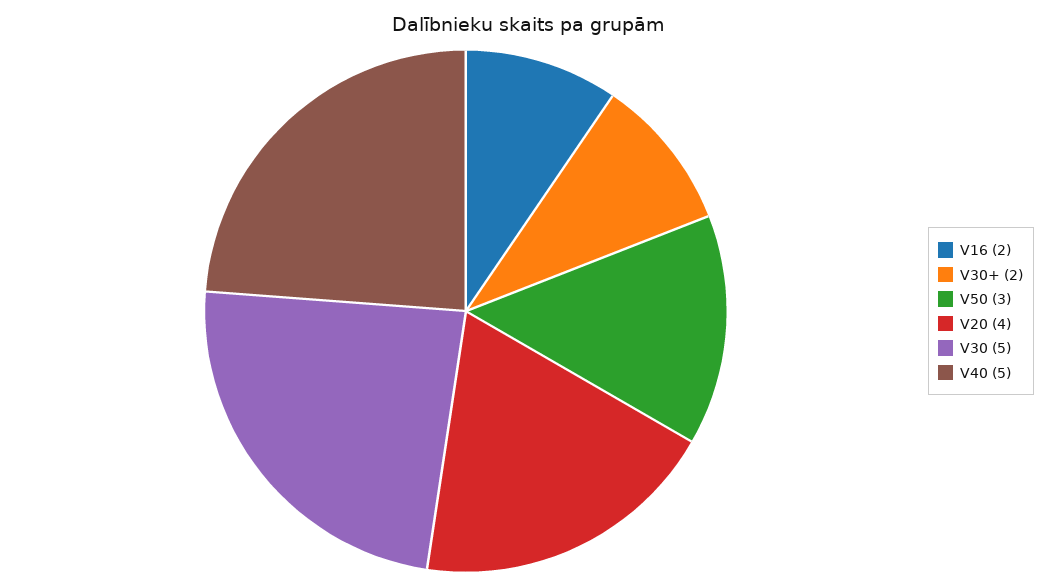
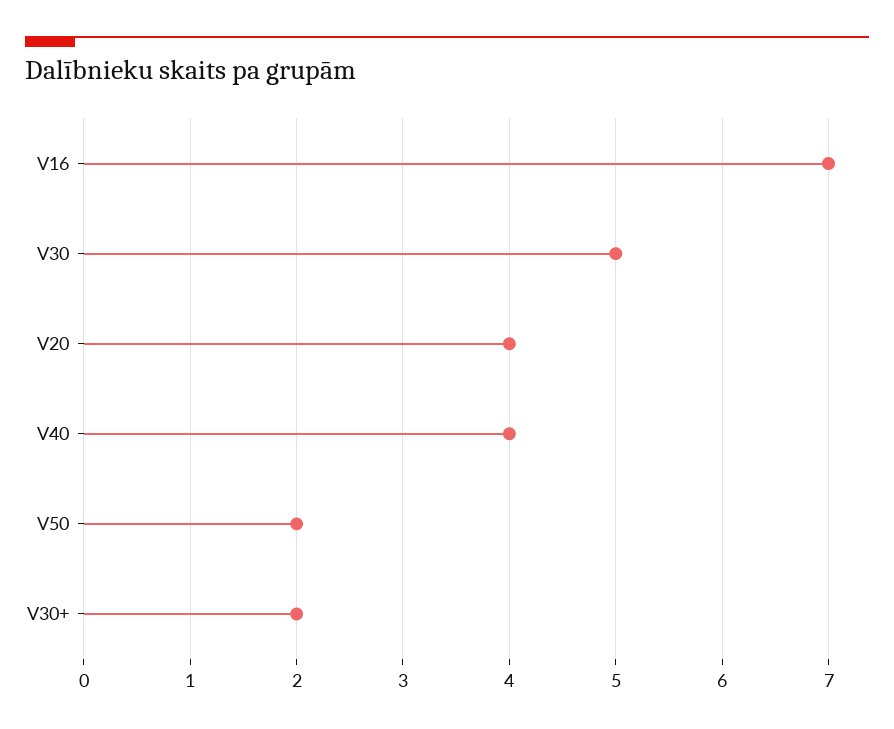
  {
-   "V16": 2,
+   "V16": 7,
    "V30+": 2,
-   "V50": 3,
+   "V50": 2,
    "V20": 4,
    "V30": 5,
-   "V40": 5
+   "V40": 4
  }

